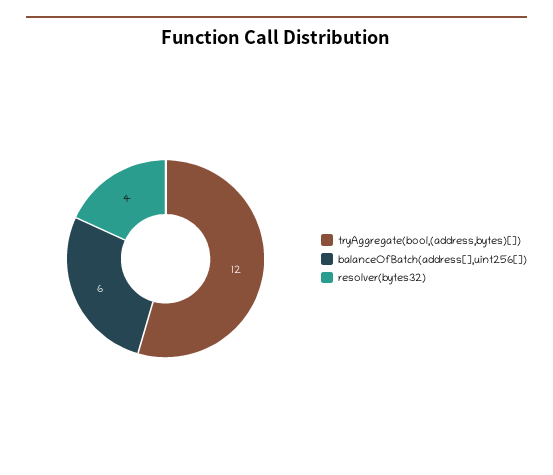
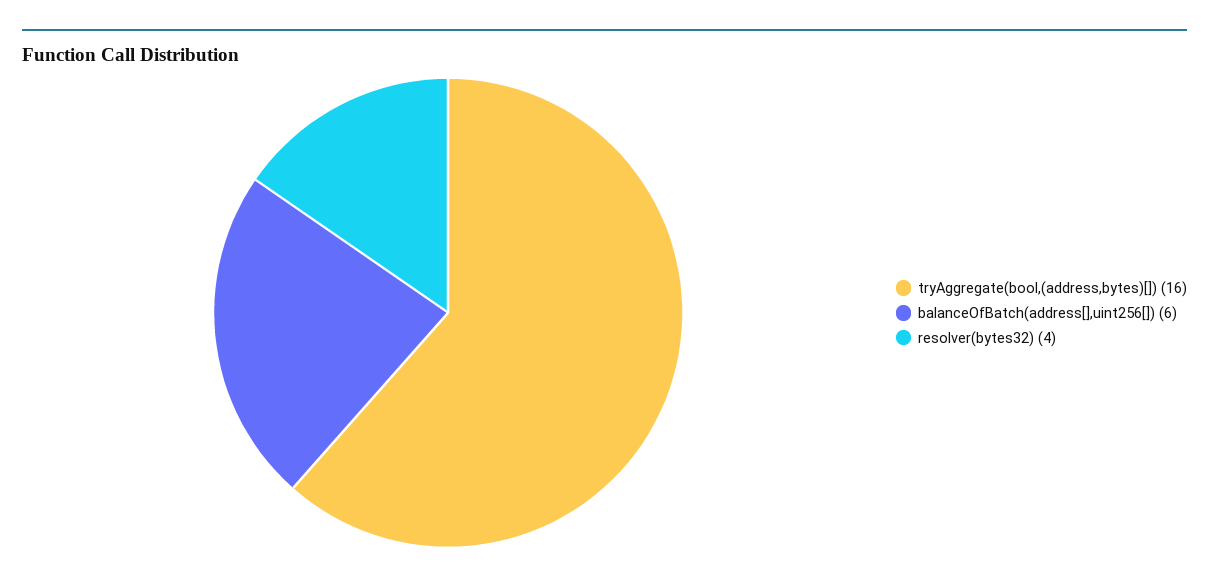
  {
-   "tryAggregate(bool,(address,bytes)[])": 12,
+   "tryAggregate(bool,(address,bytes)[])": 16,
    "balanceOfBatch(address[],uint256[])": 6,
    "resolver(bytes32)": 4
  }

